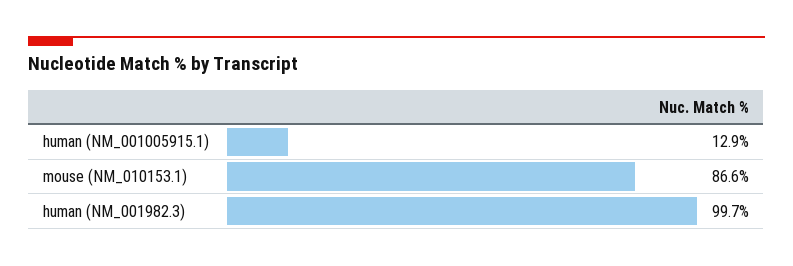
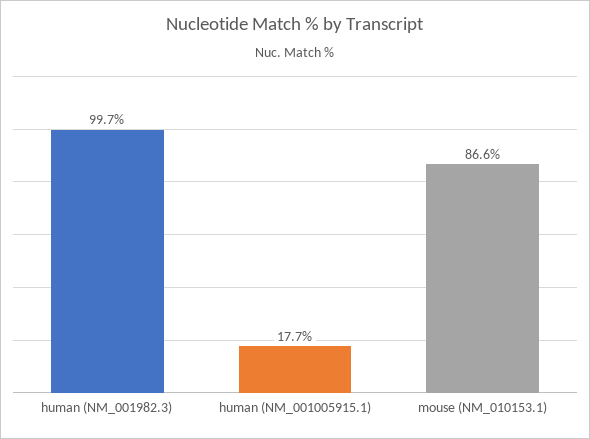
  {
-   "human (NM_001005915.1)": 12.9,
+   "human (NM_001005915.1)": 17.7,
    "mouse (NM_010153.1)": 86.6,
    "human (NM_001982.3)": 99.7
  }

